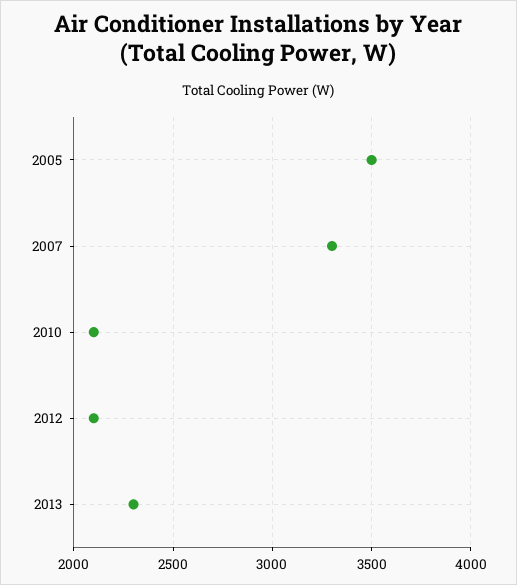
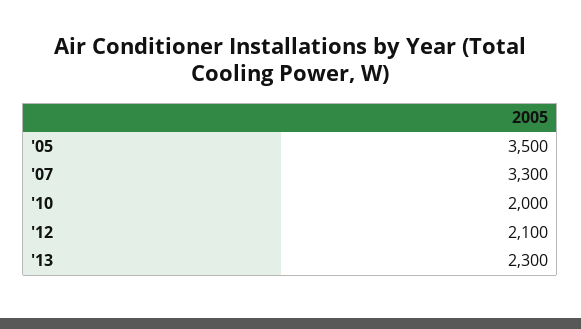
  {
    "2005": 3500,
    "2007": 3300,
-   "2010": 2100,
+   "2010": 2000,
    "2012": 2100,
    "2013": 2300
  }

